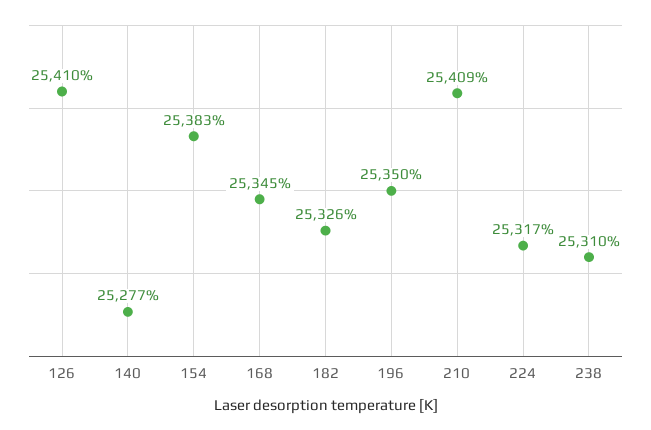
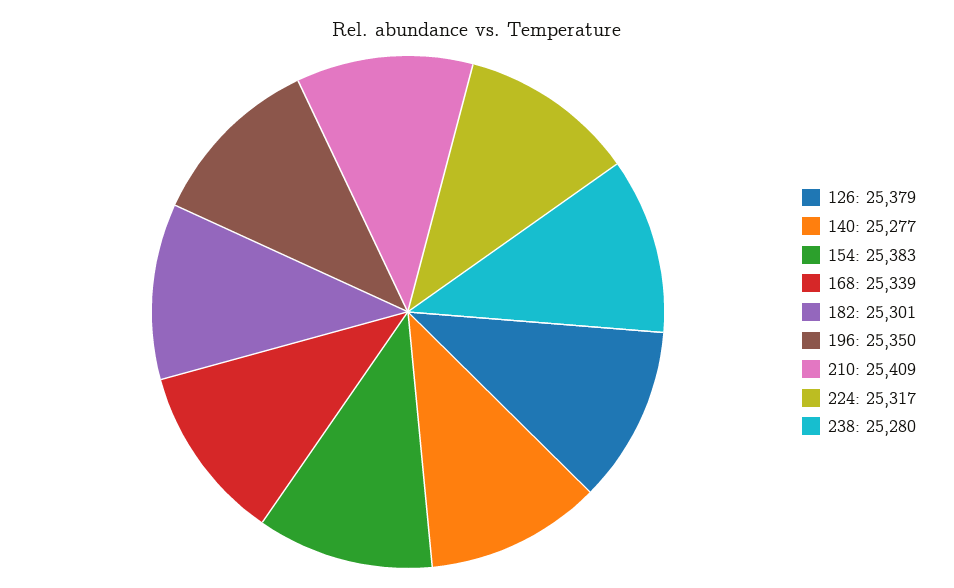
  {
-   "126": 25410,
+   "126": 25379,
    "140": 25277,
    "154": 25383,
-   "168": 25345,
+   "168": 25339,
-   "182": 25326,
+   "182": 25301,
    "196": 25350,
    "210": 25409,
    "224": 25317,
-   "238": 25310
+   "238": 25280
  }

